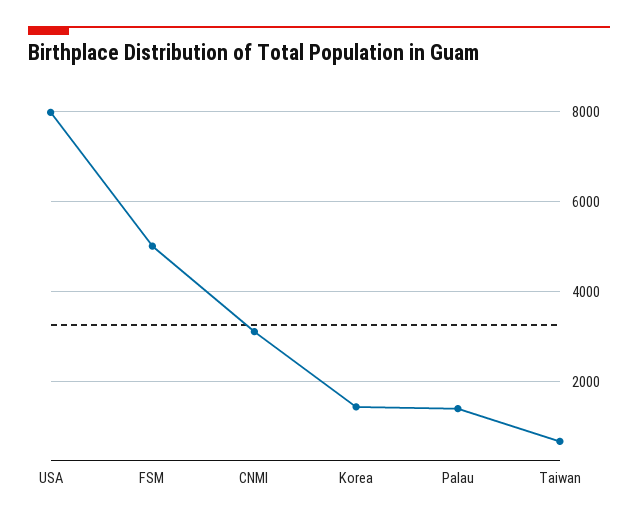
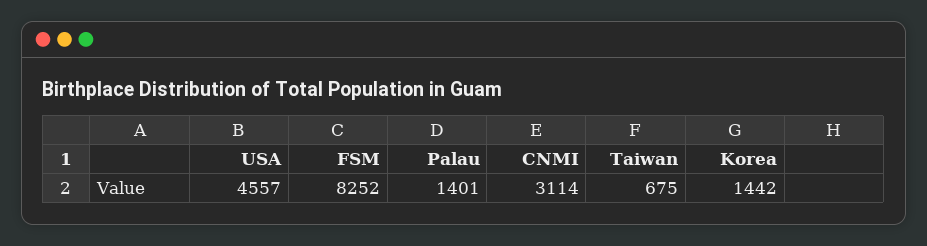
  {
-   "USA": 8000,
+   "USA": 4557,
-   "FSM": 5000,
+   "FSM": 8252,
    "CNMI": 3114,
    "Korea": 1442,
    "Palau": 1401,
    "Taiwan": 675
  }

